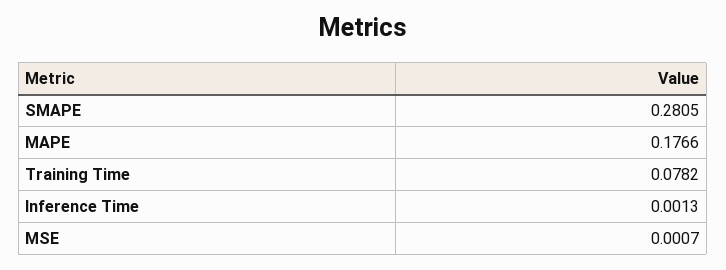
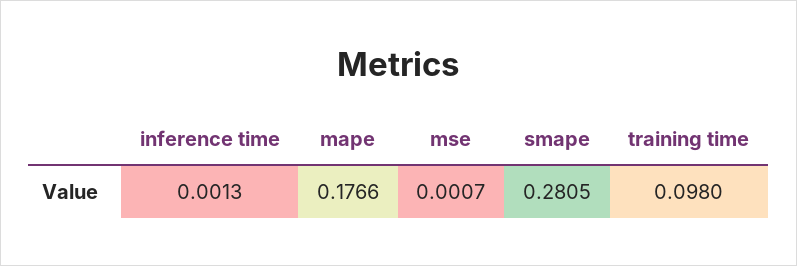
  {
    "SMAPE": 0.2805,
    "MAPE": 0.1766,
-   "Training Time": 0.0782,
+   "Training Time": 0.098,
    "Inference Time": 0.0013,
    "MSE": 0.0007
  }

